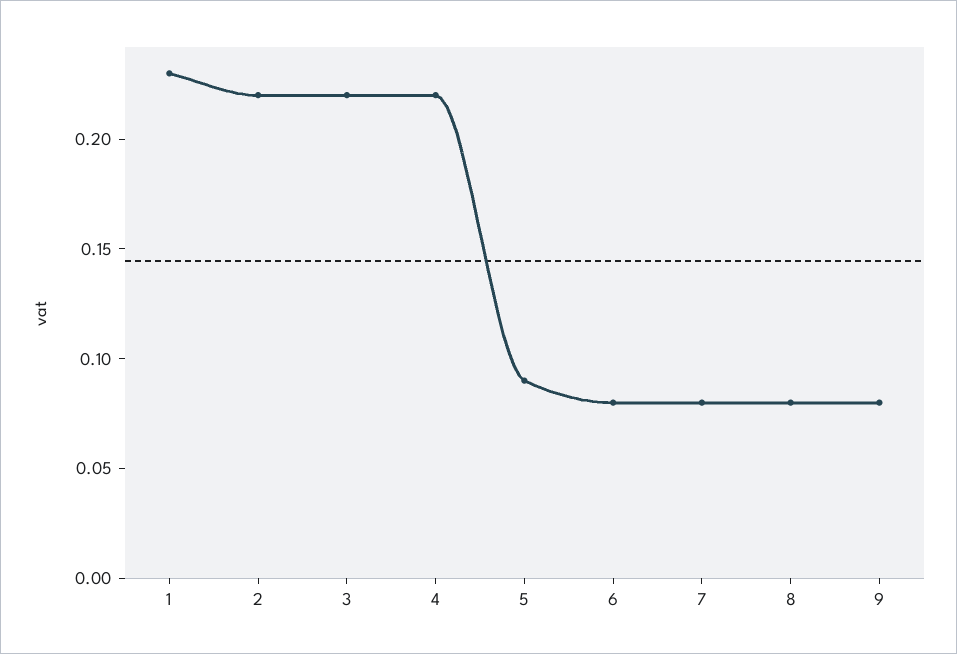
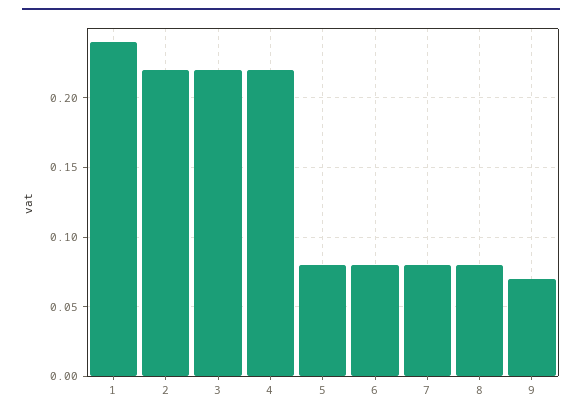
  {
-   "1": 0.23,
+   "1": 0.24,
    "2": 0.22,
    "3": 0.22,
    "4": 0.22,
-   "5": 0.09,
+   "5": 0.08,
    "6": 0.08,
    "7": 0.08,
    "8": 0.08,
-   "9": 0.08
+   "9": 0.07
  }

